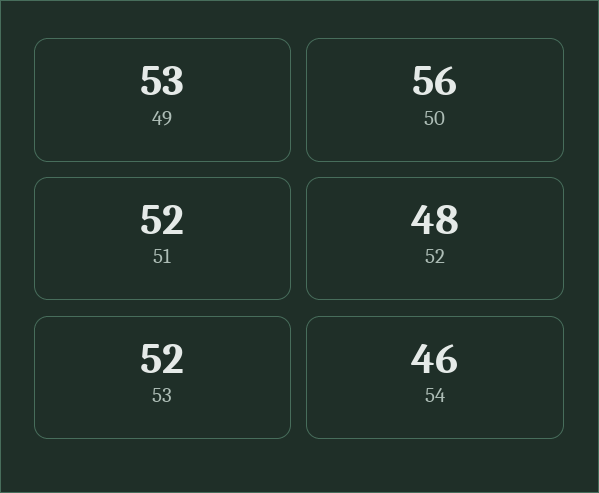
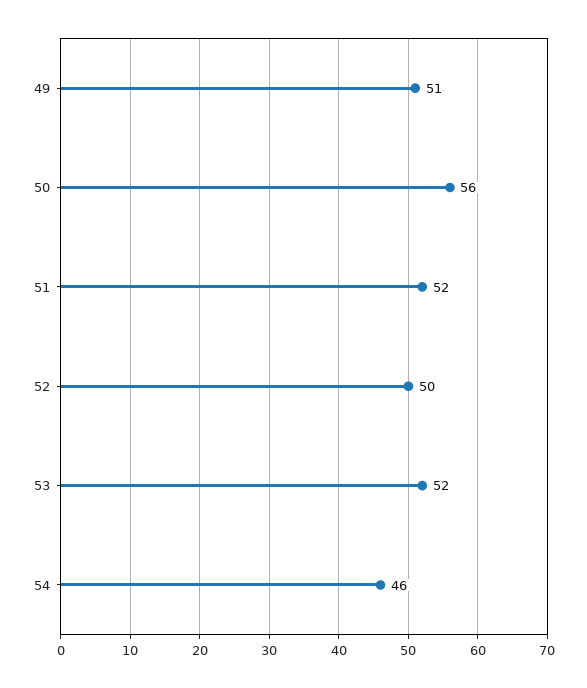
  {
-   "49": 53,
+   "49": 51,
    "50": 56,
    "51": 52,
-   "52": 48,
+   "52": 50,
    "53": 52,
    "54": 46
  }

